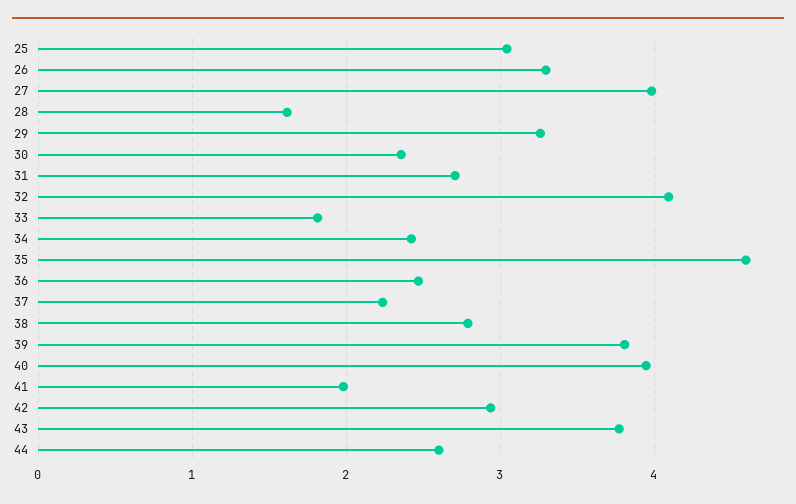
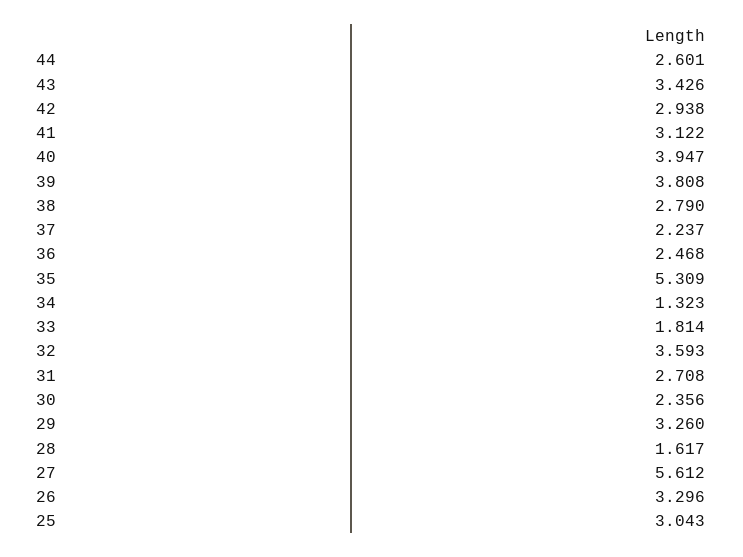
  {
    "25": 3.043,
    "26": 3.296,
-   "27": 4,
+   "27": 5.612,
    "28": 1.617,
    "29": 3.26,
    "30": 2.356,
    "31": 2.708,
-   "32": 4.1,
+   "32": 3.593,
    "33": 1.814,
-   "34": 2.4,
+   "34": 1.323,
-   "35": 4.6,
+   "35": 5.309,
    "36": 2.468,
    "37": 2.237,
    "38": 2.79,
    "39": 3.808,
    "40": 3.947,
-   "41": 2,
+   "41": 3.122,
    "42": 2.938,
-   "43": 3.8,
+   "43": 3.426,
    "44": 2.601
  }

